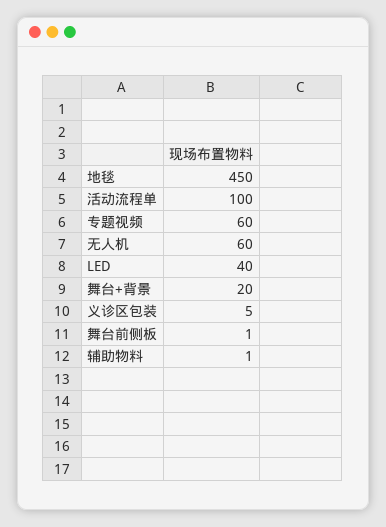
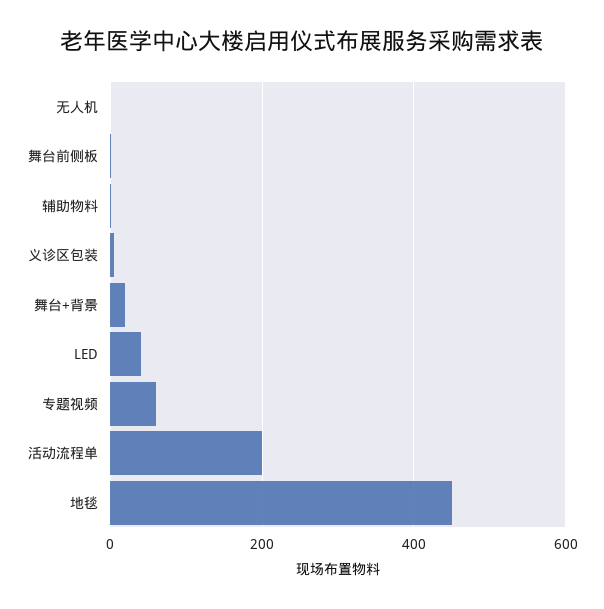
  {
    "地毯": 450,
-   "活动流程单": 100,
+   "活动流程单": 200,
    "专题视频": 60,
-   "无人机": 60,
+   "无人机": 0,
    "LED": 40,
    "舞台+背景": 20,
    "义诊区包装": 5,
    "舞台前侧板": 1,
    "辅助物料": 1
  }

